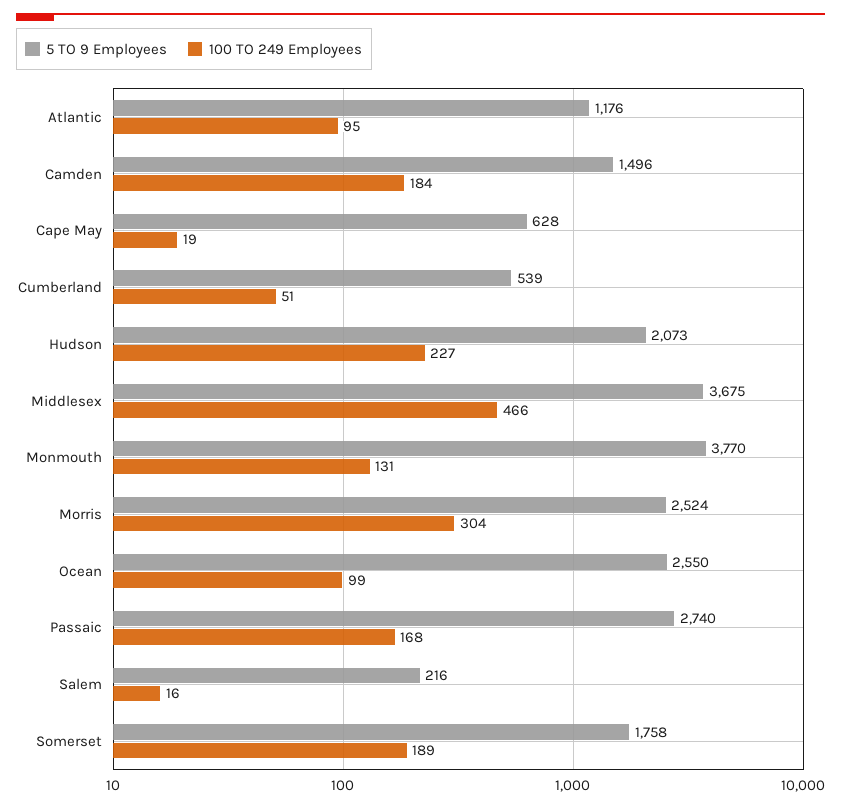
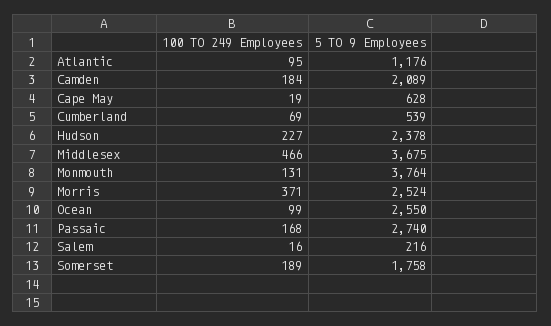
  {
    "5 TO 9 Employees": {
      "Atlantic": 1176,
-     "Camden": 1496,
+     "Camden": 2089,
      "Cape May": 628,
      "Cumberland": 539,
-     "Hudson": 2073,
+     "Hudson": 2378,
      "Middlesex": 3675,
-     "Monmouth": 3770,
+     "Monmouth": 3764,
      "Morris": 2524,
      "Ocean": 2550,
      "Passaic": 2740,
      "Salem": 216,
      "Somerset": 1758
    },
    "100 TO 249 Employees": {
      "Atlantic": 95,
      "Camden": 184,
      "Cape May": 19,
-     "Cumberland": 51,
+     "Cumberland": 69,
      "Hudson": 227,
      "Middlesex": 466,
      "Monmouth": 131,
-     "Morris": 304,
+     "Morris": 371,
      "Ocean": 99,
      "Passaic": 168,
      "Salem": 16,
      "Somerset": 189
    }
  }

